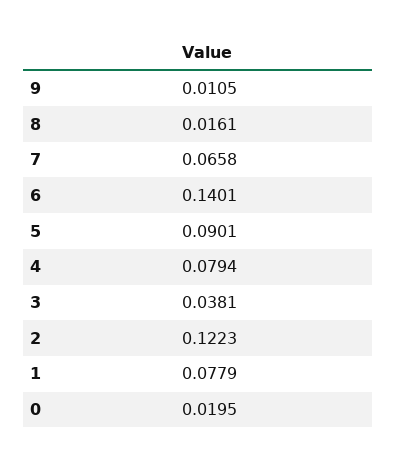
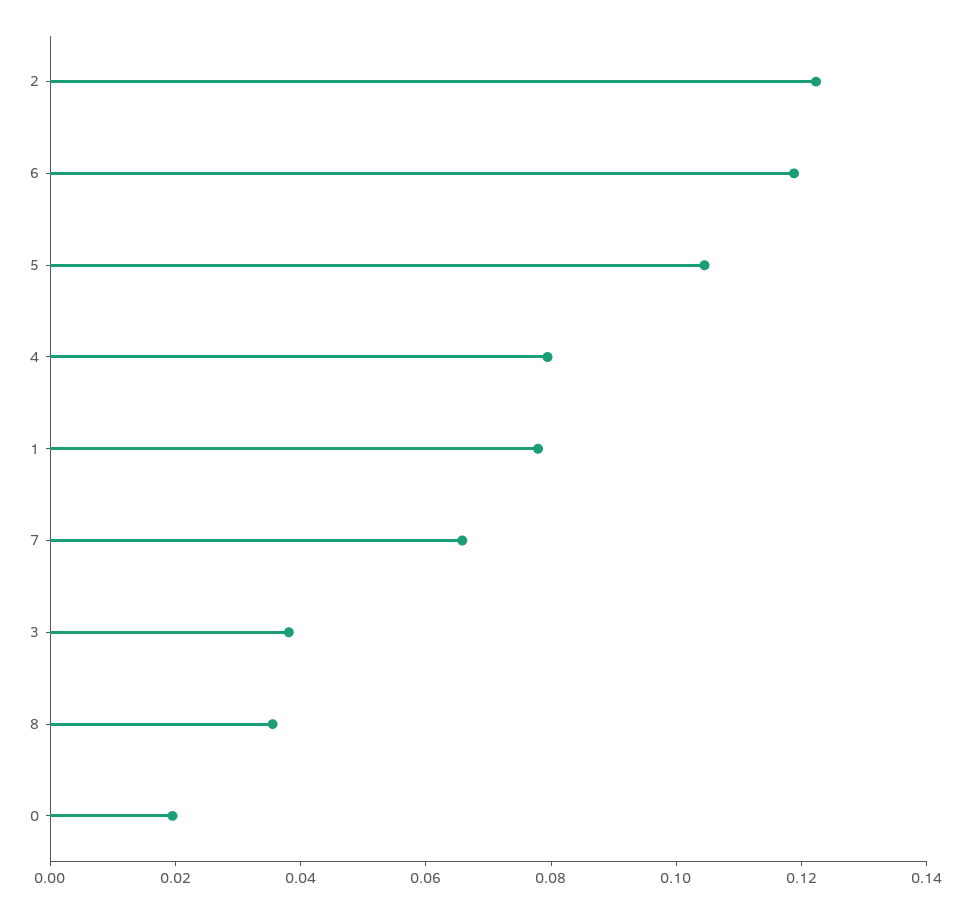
  {
-   "9": 0.0105,
-   "8": 0.0161,
+   "8": 0.035,
    "7": 0.0658,
-   "6": 0.1401,
+   "6": 0.12,
-   "5": 0.0901,
+   "5": 0.105,
    "4": 0.0794,
    "3": 0.0381,
    "2": 0.1223,
    "1": 0.0779,
    "0": 0.0195
  }

